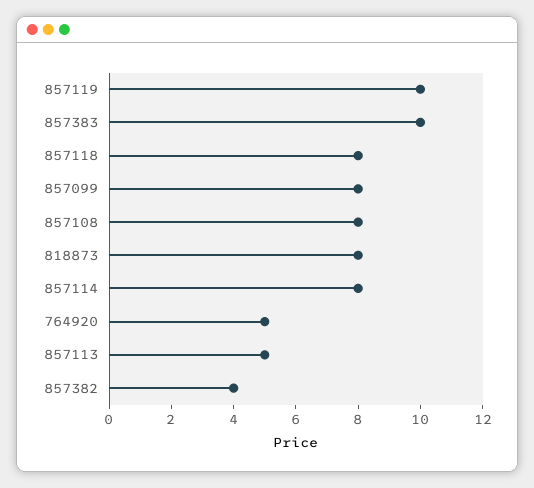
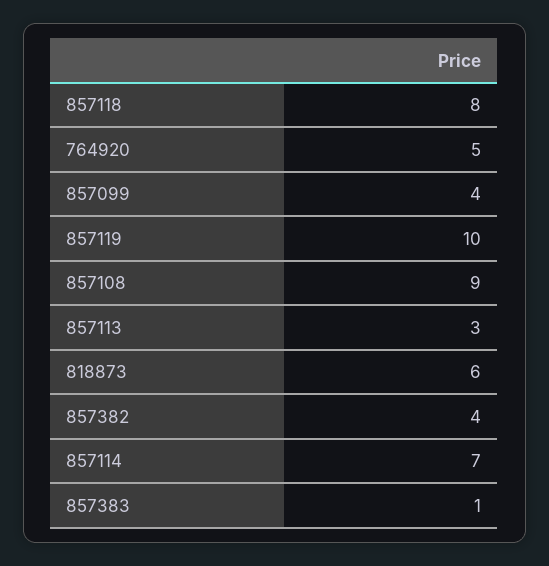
  {
    "857119": 10,
-   "857383": 10,
+   "857383": 1,
    "857118": 8,
-   "857099": 8,
+   "857099": 4,
-   "857108": 8,
+   "857108": 9,
-   "818873": 8,
+   "818873": 6,
-   "857114": 8,
+   "857114": 7,
    "764920": 5,
-   "857113": 5,
+   "857113": 3,
    "857382": 4
  }

